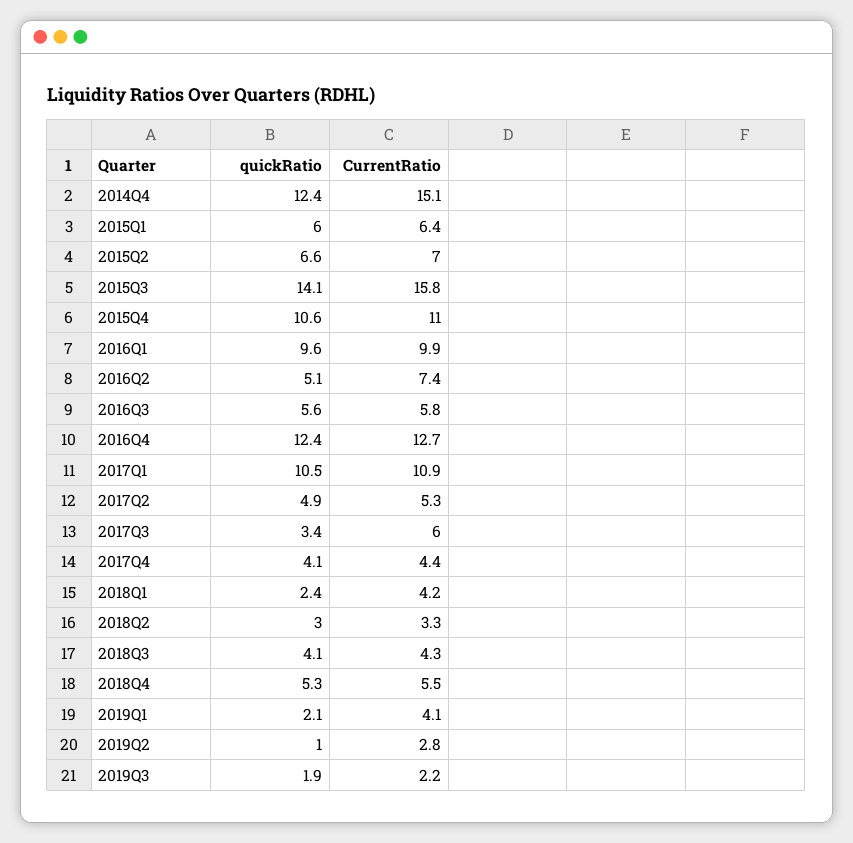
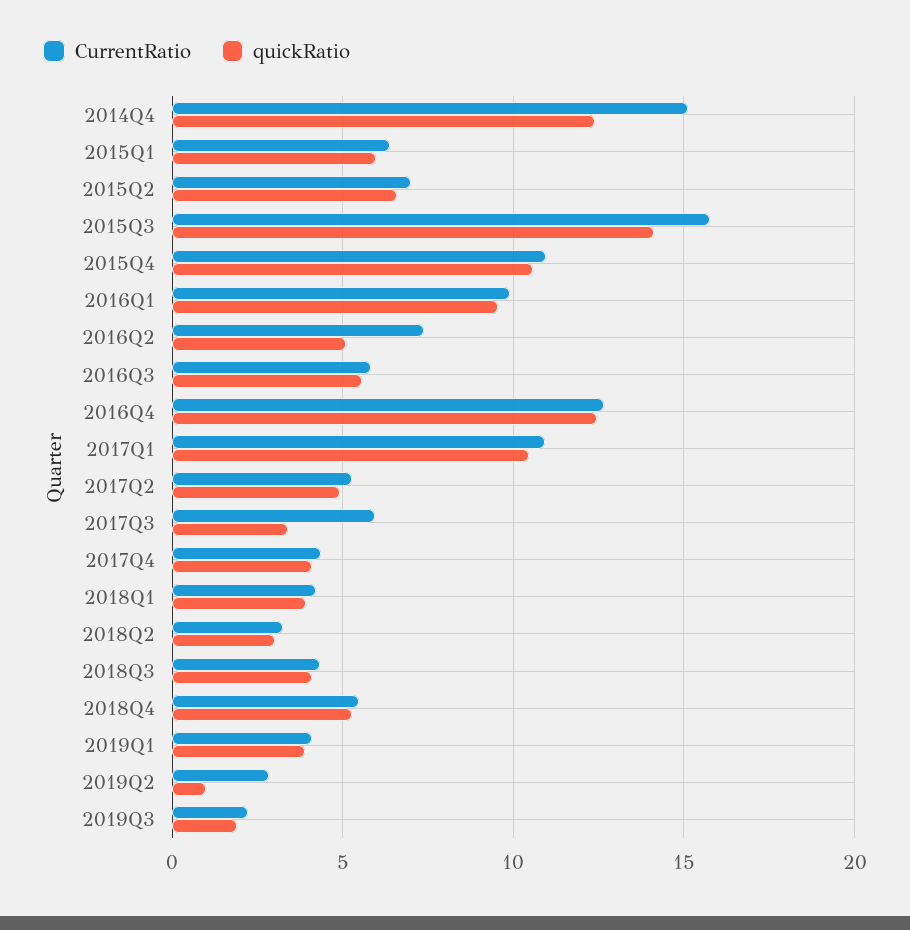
  {
    "quickRatio": {
      "2014Q4": 12.4,
      "2015Q1": 6,
      "2015Q2": 6.6,
      "2015Q3": 14.1,
      "2015Q4": 10.6,
      "2016Q1": 9.6,
      "2016Q2": 5.1,
      "2016Q3": 5.6,
      "2016Q4": 12.4,
      "2017Q1": 10.5,
      "2017Q2": 4.9,
      "2017Q3": 3.4,
      "2017Q4": 4.1,
-     "2018Q1": 2.4,
+     "2018Q1": 4,
      "2018Q2": 3,
      "2018Q3": 4.1,
      "2018Q4": 5.3,
-     "2019Q1": 2.1,
+     "2019Q1": 4,
      "2019Q2": 1,
      "2019Q3": 1.9
    },
    "CurrentRatio": {
      "2014Q4": 15.1,
      "2015Q1": 6.4,
      "2015Q2": 7,
      "2015Q3": 15.8,
      "2015Q4": 11,
      "2016Q1": 9.9,
      "2016Q2": 7.4,
      "2016Q3": 5.8,
      "2016Q4": 12.7,
      "2017Q1": 10.9,
      "2017Q2": 5.3,
      "2017Q3": 6,
      "2017Q4": 4.4,
      "2018Q1": 4.2,
      "2018Q2": 3.3,
      "2018Q3": 4.3,
      "2018Q4": 5.5,
      "2019Q1": 4.1,
      "2019Q2": 2.8,
      "2019Q3": 2.2
    }
  }

